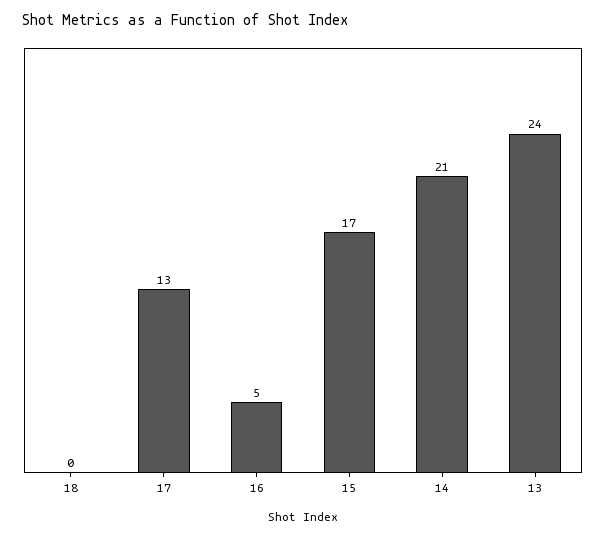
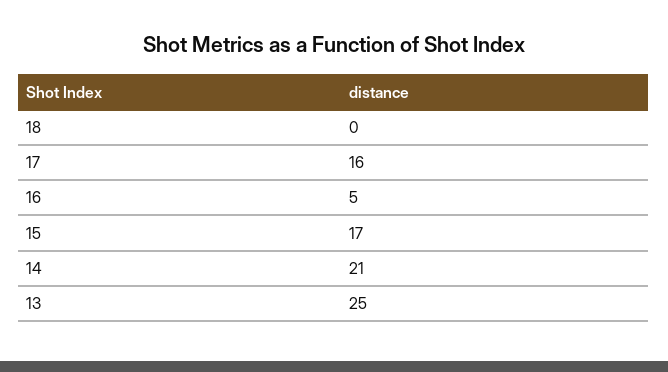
  {
    "18": 0,
-   "17": 13,
+   "17": 16,
    "16": 5,
    "15": 17,
    "14": 21,
-   "13": 24
+   "13": 25
  }

